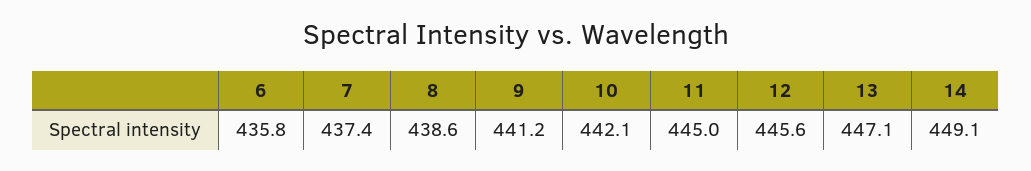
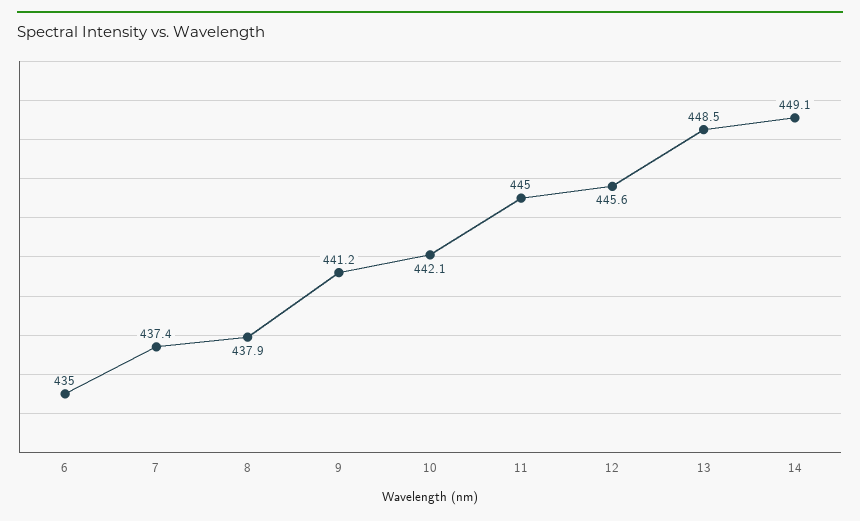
  {
-   "6": 435.8,
+   "6": 435,
    "7": 437.4,
-   "8": 438.6,
+   "8": 437.9,
    "9": 441.2,
    "10": 442.1,
    "11": 445,
    "12": 445.6,
-   "13": 447.1,
+   "13": 448.5,
    "14": 449.1
  }

